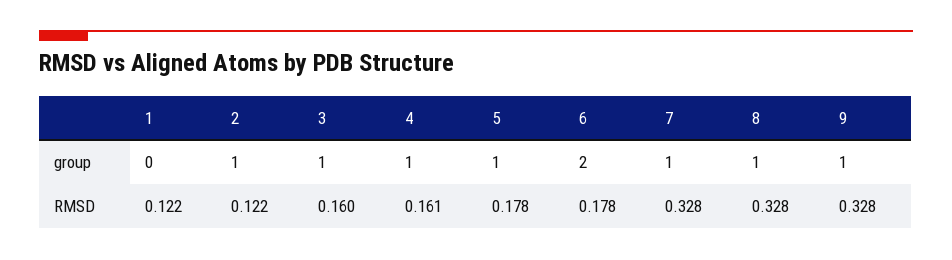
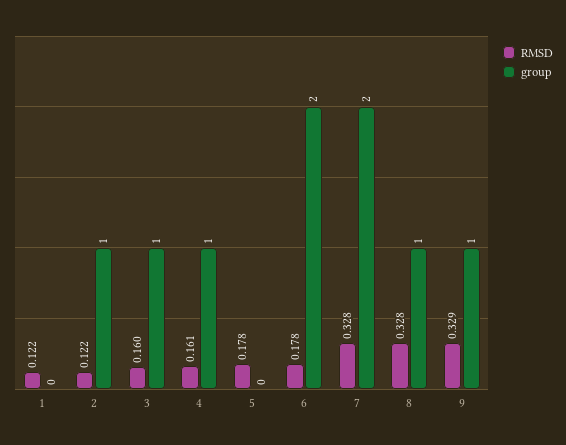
  {
    "group": {
      "1": 0,
      "2": 1,
      "3": 1,
      "4": 1,
-     "5": 1,
+     "5": 0,
      "6": 2,
-     "7": 1,
+     "7": 2,
      "8": 1,
      "9": 1
    },
    "RMSD": {
      "1": 0.122,
      "2": 0.122,
      "3": 0.16,
      "4": 0.161,
      "5": 0.178,
      "6": 0.178,
      "7": 0.328,
      "8": 0.328,
-     "9": 0.328
+     "9": 0.329
    }
  }

